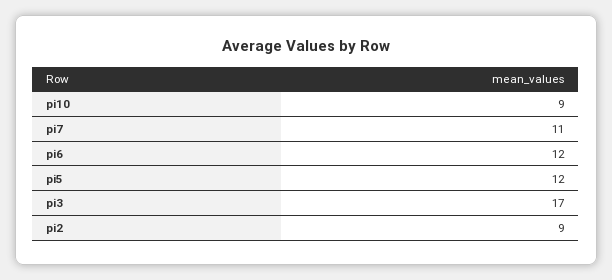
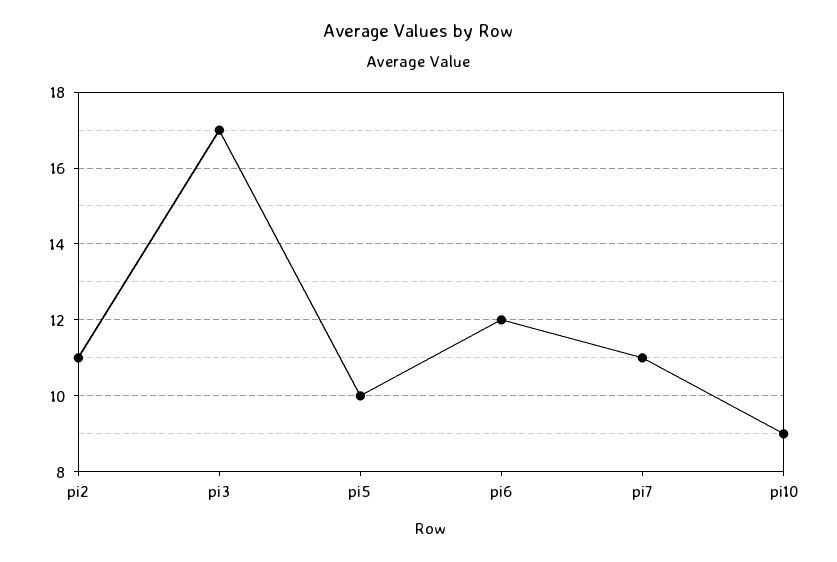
  {
    "pi10": 9,
    "pi7": 11,
    "pi6": 12,
-   "pi5": 12,
+   "pi5": 10,
    "pi3": 17,
-   "pi2": 9
+   "pi2": 11
  }

